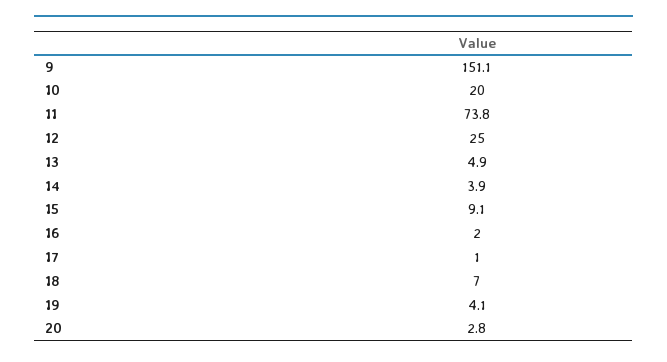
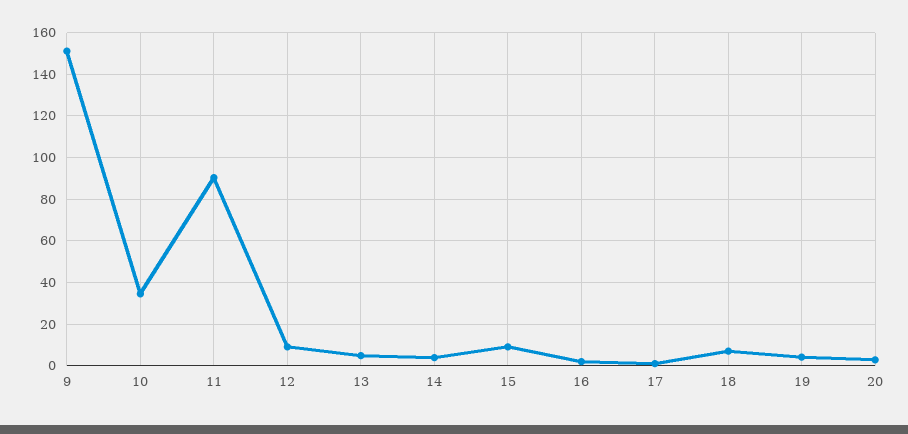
  {
    "9": 151.1,
-   "10": 20,
+   "10": 35,
-   "11": 73.8,
+   "11": 90,
-   "12": 25,
+   "12": 10,
    "13": 4.9,
    "14": 3.9,
    "15": 9.1,
    "16": 2,
    "17": 1,
    "18": 7,
    "19": 4.1,
    "20": 2.8
  }

